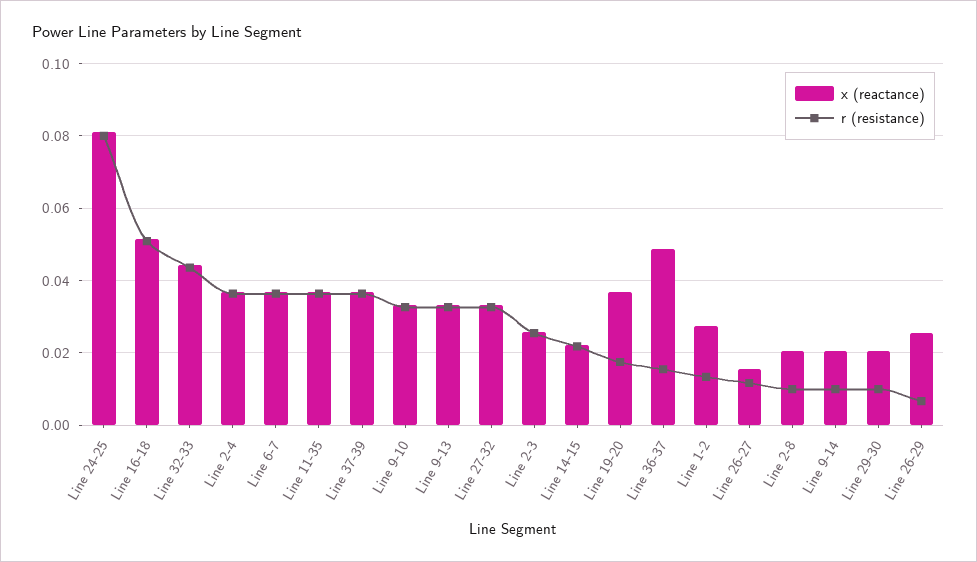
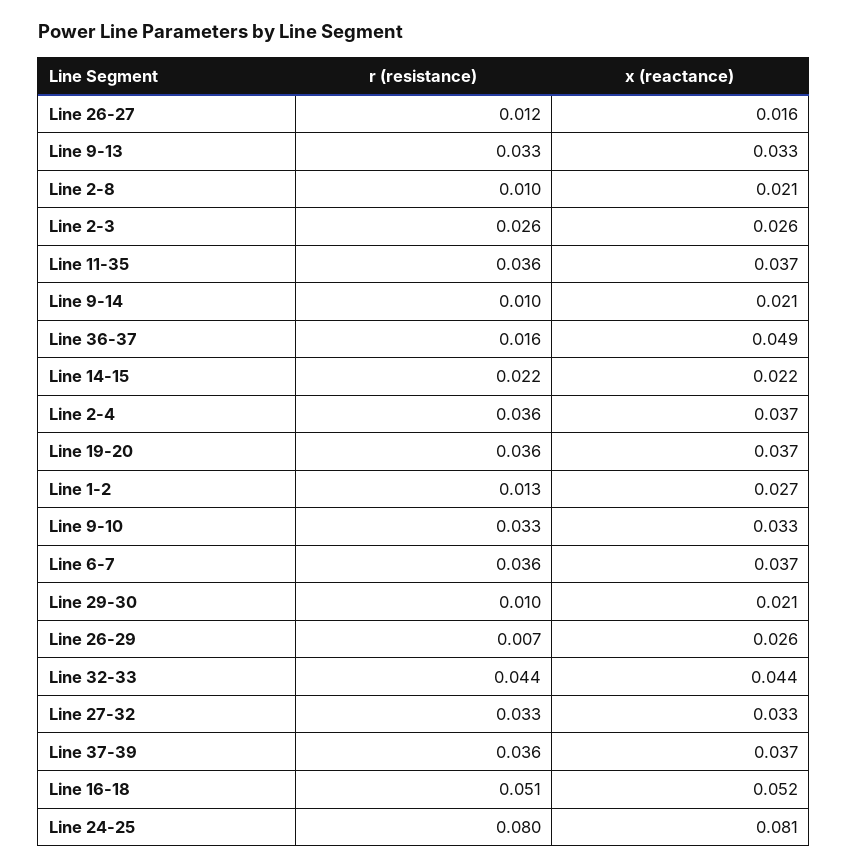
  {
    "x (reactance)": {
      "Line 24-25": 0.081,
      "Line 16-18": 0.052,
      "Line 32-33": 0.044,
      "Line 2-4": 0.037,
      "Line 6-7": 0.037,
      "Line 11-35": 0.037,
      "Line 37-39": 0.037,
      "Line 9-10": 0.033,
      "Line 9-13": 0.033,
      "Line 27-32": 0.033,
      "Line 2-3": 0.026,
      "Line 14-15": 0.022,
      "Line 19-20": 0.037,
      "Line 36-37": 0.049,
      "Line 1-2": 0.027,
      "Line 26-27": 0.016,
      "Line 2-8": 0.021,
      "Line 9-14": 0.021,
      "Line 29-30": 0.021,
      "Line 26-29": 0.026
    },
    "r (resistance)": {
      "Line 24-25": 0.08,
      "Line 16-18": 0.051,
      "Line 32-33": 0.044,
      "Line 2-4": 0.036,
      "Line 6-7": 0.036,
      "Line 11-35": 0.036,
      "Line 37-39": 0.036,
      "Line 9-10": 0.033,
      "Line 9-13": 0.033,
      "Line 27-32": 0.033,
      "Line 2-3": 0.026,
      "Line 14-15": 0.022,
-     "Line 19-20": 0.018,
+     "Line 19-20": 0.036,
      "Line 36-37": 0.016,
      "Line 1-2": 0.013,
      "Line 26-27": 0.012,
      "Line 2-8": 0.01,
      "Line 9-14": 0.01,
      "Line 29-30": 0.01,
      "Line 26-29": 0.007
    }
  }

